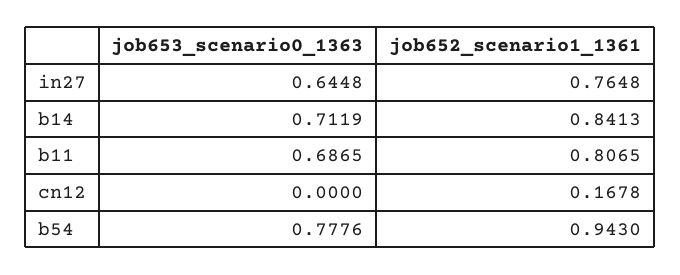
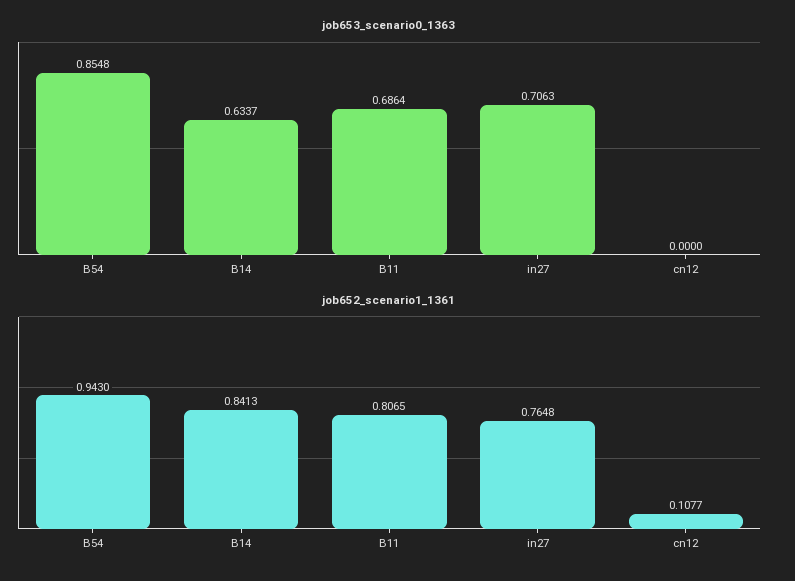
  {
    "job653_scenario0_1363": {
-     "in27": 0.6448,
+     "in27": 0.7063,
-     "b14": 0.7119,
+     "b14": 0.6337,
-     "b11": 0.6865,
+     "b11": 0.6864,
      "cn12": 0,
-     "b54": 0.7776
+     "b54": 0.8548
    },
    "job652_scenario1_1361": {
      "in27": 0.7648,
      "b14": 0.8413,
      "b11": 0.8065,
-     "cn12": 0.1678,
+     "cn12": 0.1077,
      "b54": 0.943
    }
  }

